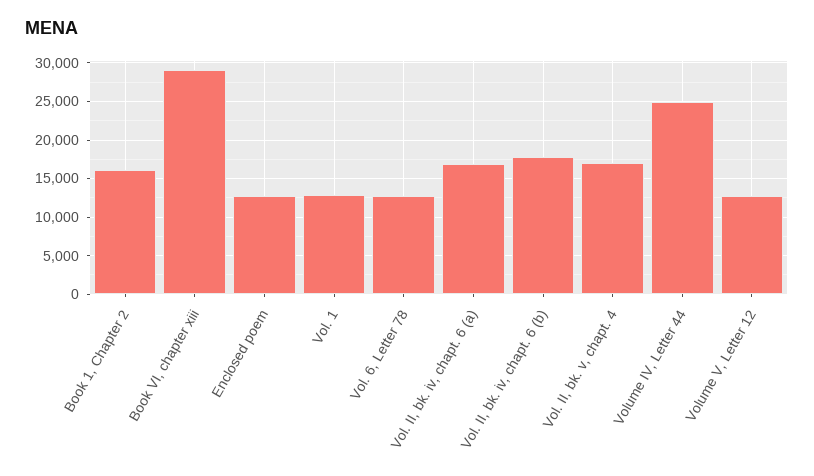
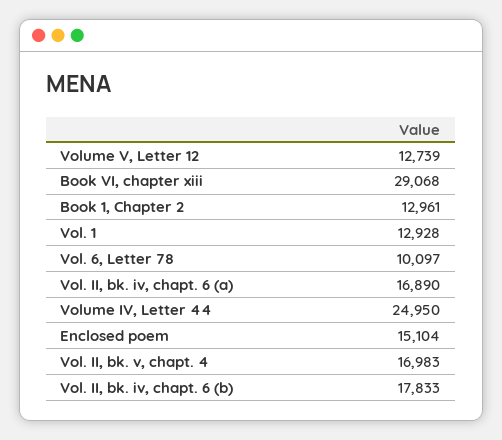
  {
-   "Book 1, Chapter 2": 16000,
+   "Book 1, Chapter 2": 12961,
    "Book VI, chapter xiii": 29068,
-   "Enclosed poem": 13000,
+   "Enclosed poem": 15104,
    "Vol. 1": 12928,
-   "Vol. 6, Letter 78": 13000,
+   "Vol. 6, Letter 78": 10097,
    "Vol. II, bk. iv, chapt. 6 (a)": 16890,
    "Vol. II, bk. iv, chapt. 6 (b)": 17833,
    "Vol. II, bk. v, chapt. 4": 16983,
    "Volume IV, Letter 44": 24950,
    "Volume V, Letter 12": 12739
  }

